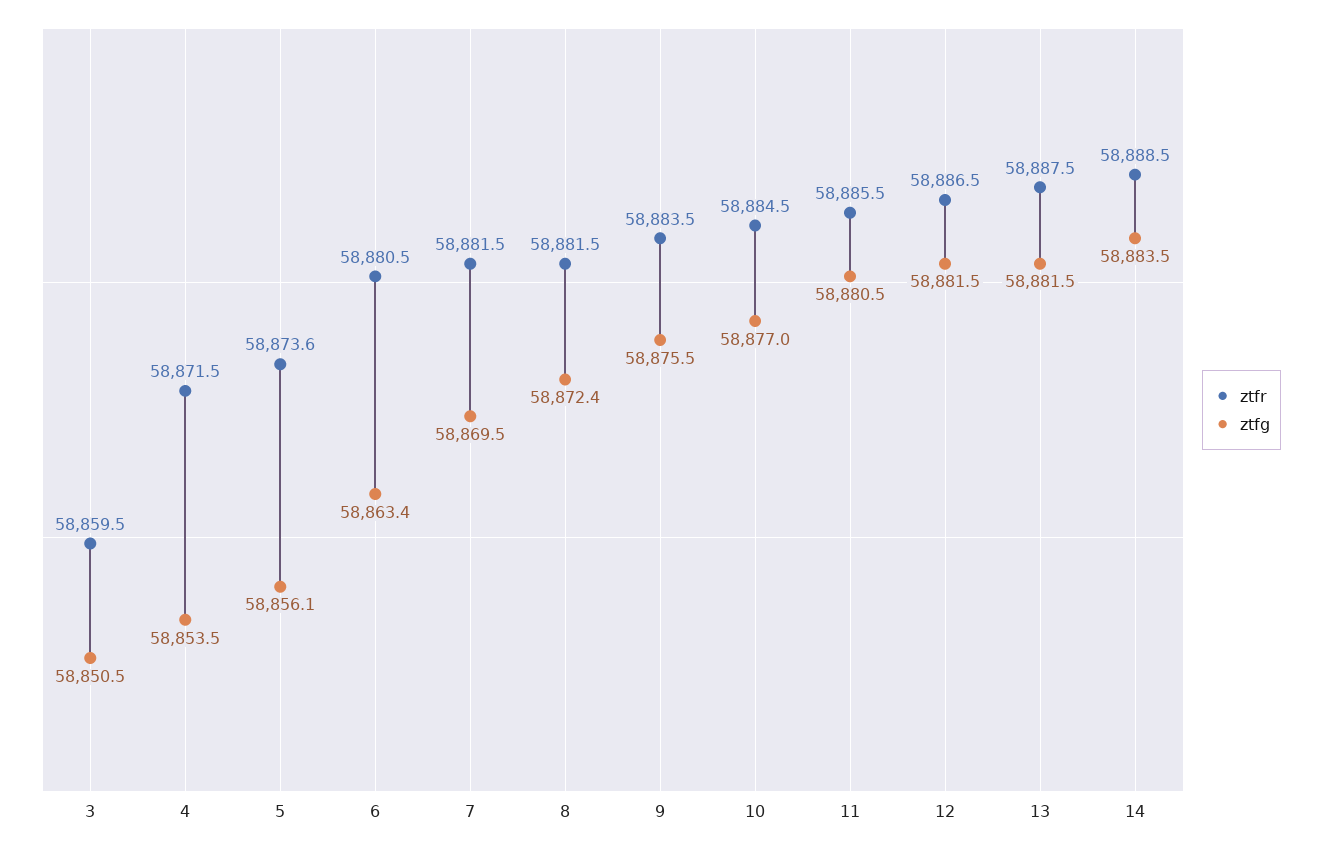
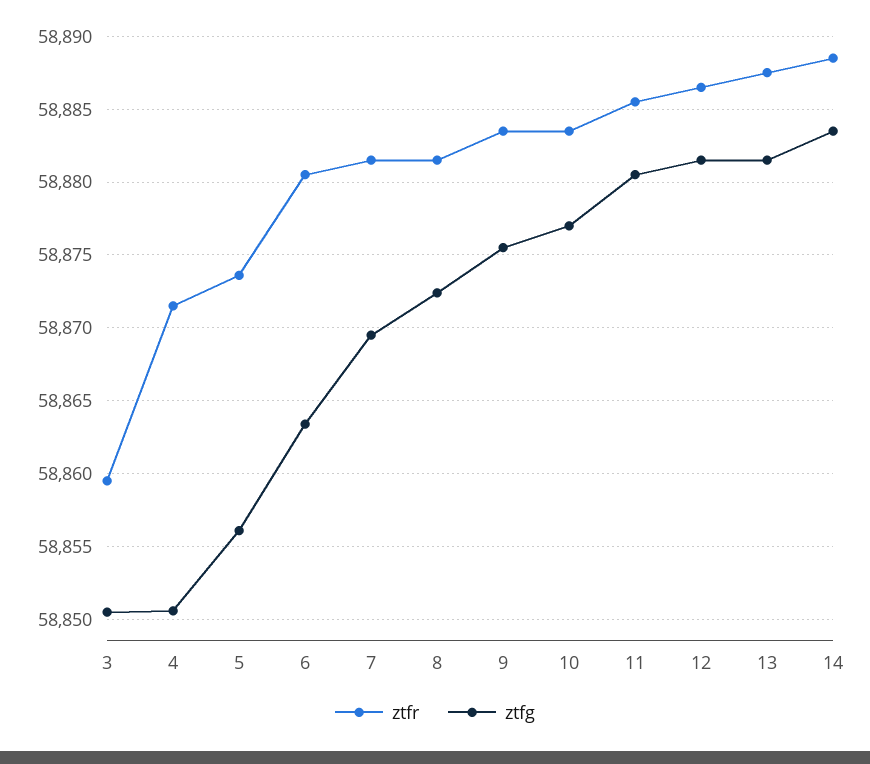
  {
    "ztfr": {
      "3": 58859.5,
      "4": 58871.5,
      "5": 58873.6,
      "6": 58880.5,
      "7": 58881.5,
      "8": 58881.5,
      "9": 58883.5,
-     "10": 58884.5,
+     "10": 58883.5,
      "11": 58885.5,
      "12": 58886.5,
      "13": 58887.5,
      "14": 58888.5
    },
    "ztfg": {
      "3": 58850.5,
-     "4": 58853.5,
+     "4": 58850.5,
      "5": 58856.1,
      "6": 58863.4,
      "7": 58869.5,
      "8": 58872.4,
      "9": 58875.5,
      "10": 58877,
      "11": 58880.5,
      "12": 58881.5,
      "13": 58881.5,
      "14": 58883.5
    }
  }

